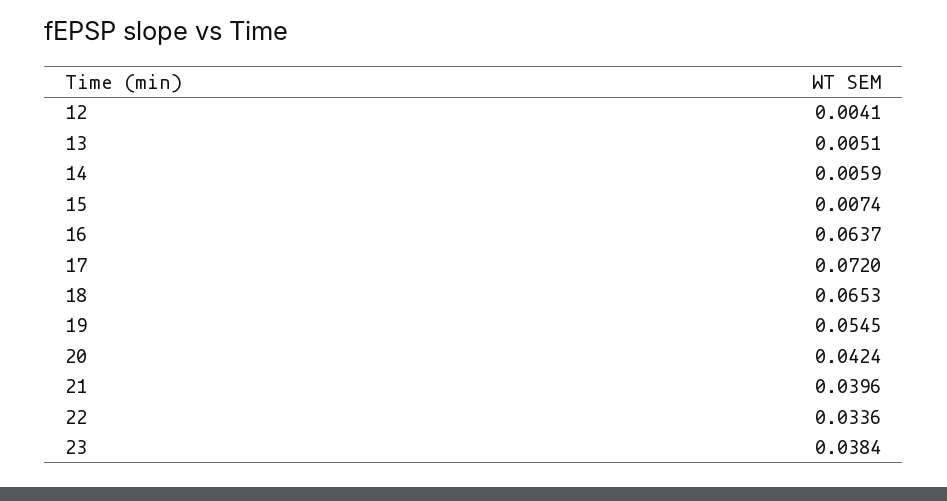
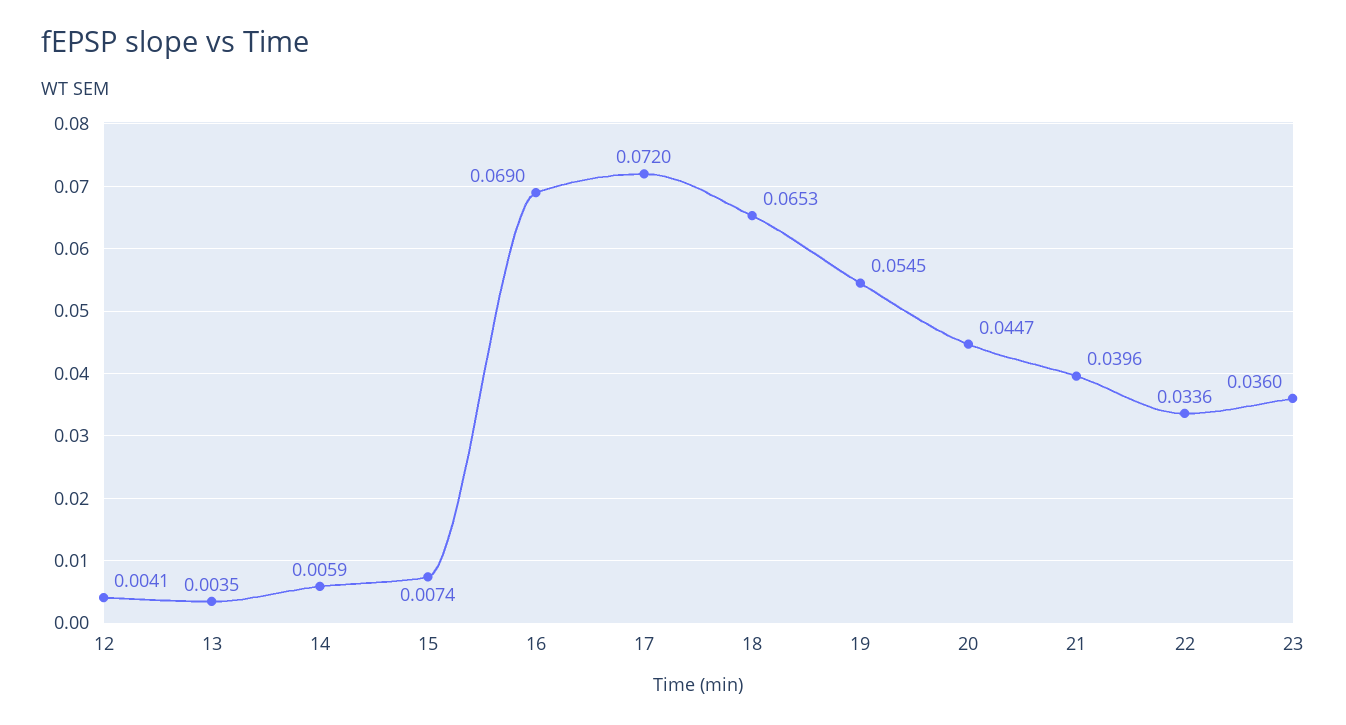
  {
    "12": 0.0041,
-   "13": 0.0051,
+   "13": 0.0035,
    "14": 0.0059,
    "15": 0.0074,
-   "16": 0.0637,
+   "16": 0.069,
    "17": 0.072,
    "18": 0.0653,
    "19": 0.0545,
-   "20": 0.0424,
+   "20": 0.0447,
    "21": 0.0396,
    "22": 0.0336,
-   "23": 0.0384
+   "23": 0.036
  }

